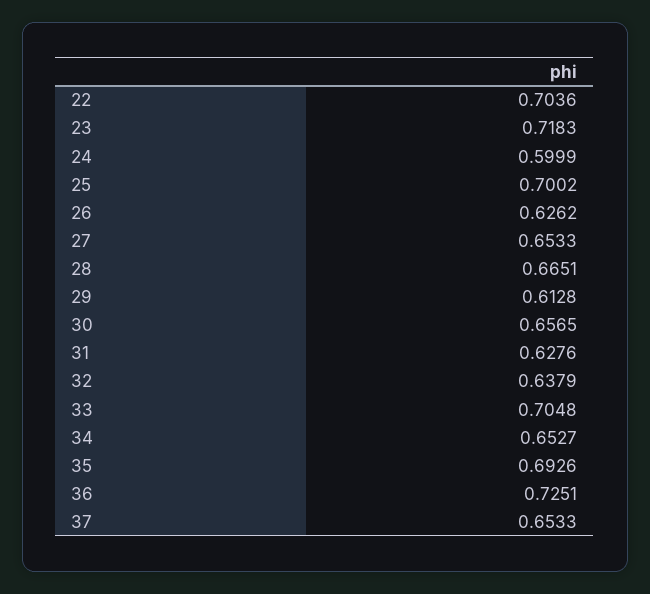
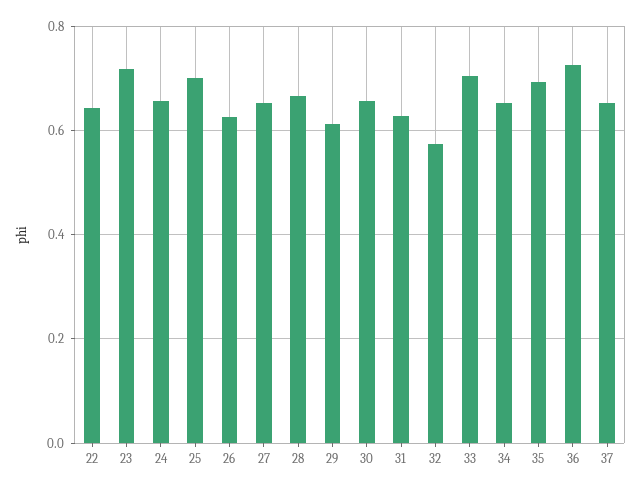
  {
-   "22": 0.7036,
+   "22": 0.64,
    "23": 0.7183,
-   "24": 0.5999,
+   "24": 0.66,
    "25": 0.7002,
    "26": 0.6262,
    "27": 0.6533,
    "28": 0.6651,
    "29": 0.6128,
    "30": 0.6565,
    "31": 0.6276,
-   "32": 0.6379,
+   "32": 0.58,
    "33": 0.7048,
    "34": 0.6527,
    "35": 0.6926,
    "36": 0.7251,
    "37": 0.6533
  }

